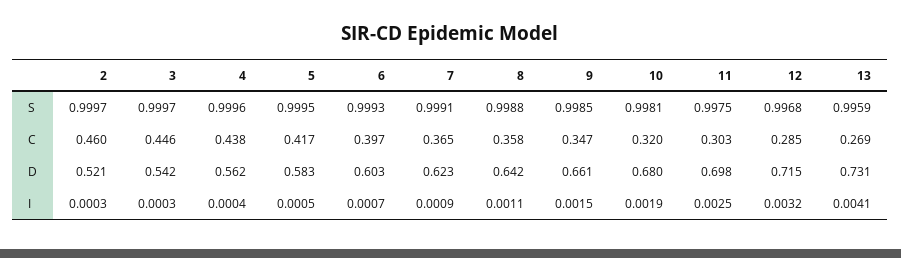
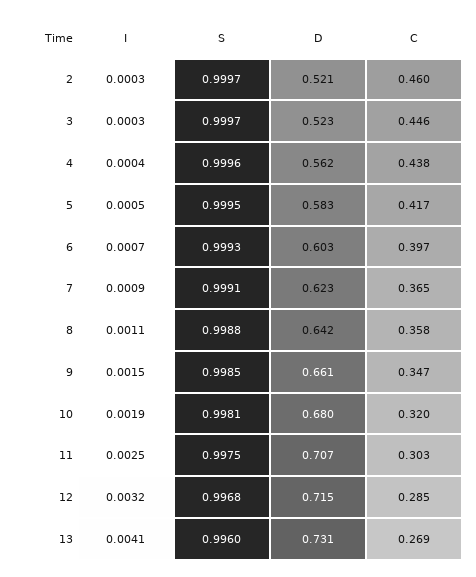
  {
    "2": {
      "S": 0.9997,
      "C": 0.46,
      "D": 0.521,
      "I": 0.0003
    },
    "3": {
      "S": 0.9997,
      "C": 0.446,
-     "D": 0.542,
+     "D": 0.523,
      "I": 0.0003
    },
    "4": {
      "S": 0.9996,
      "C": 0.438,
      "D": 0.562,
      "I": 0.0004
    },
    "5": {
      "S": 0.9995,
      "C": 0.417,
      "D": 0.583,
      "I": 0.0005
    },
    "6": {
      "S": 0.9993,
      "C": 0.397,
      "D": 0.603,
      "I": 0.0007
    },
    "7": {
      "S": 0.9991,
      "C": 0.365,
      "D": 0.623,
      "I": 0.0009
    },
    "8": {
      "S": 0.9988,
      "C": 0.358,
      "D": 0.642,
      "I": 0.0011
    },
    "9": {
      "S": 0.9985,
      "C": 0.347,
      "D": 0.661,
      "I": 0.0015
    },
    "10": {
      "S": 0.9981,
      "C": 0.32,
      "D": 0.68,
      "I": 0.0019
    },
    "11": {
      "S": 0.9975,
      "C": 0.303,
-     "D": 0.698,
+     "D": 0.707,
      "I": 0.0025
    },
    "12": {
      "S": 0.9968,
      "C": 0.285,
      "D": 0.715,
      "I": 0.0032
    },
    "13": {
-     "S": 0.9959,
+     "S": 0.996,
      "C": 0.269,
      "D": 0.731,
      "I": 0.0041
    }
  }

